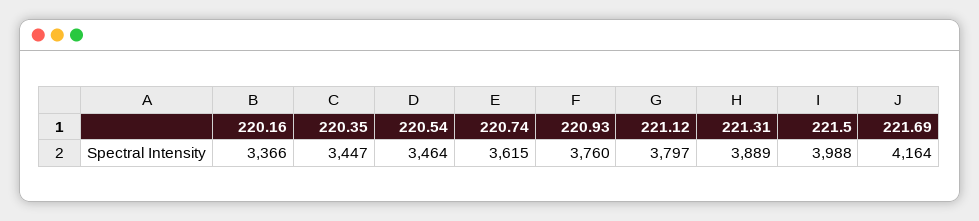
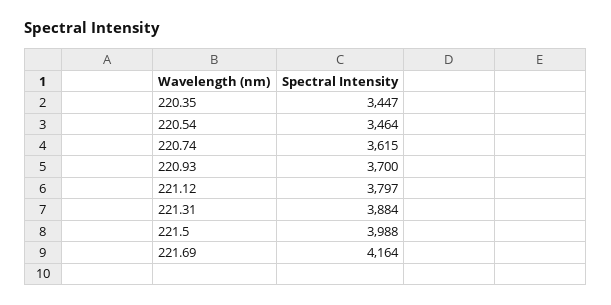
  {
-   "220.16": 3366,
    "220.35": 3447,
    "220.54": 3464,
    "220.74": 3615,
-   "220.93": 3760,
+   "220.93": 3700,
    "221.12": 3797,
-   "221.31": 3889,
+   "221.31": 3884,
    "221.5": 3988,
    "221.69": 4164
  }

